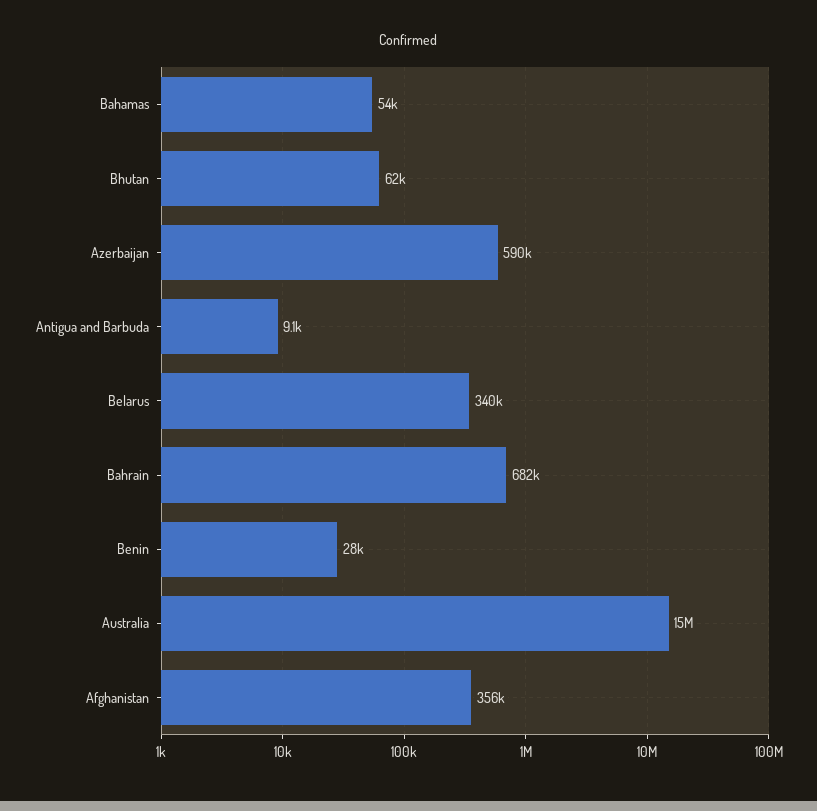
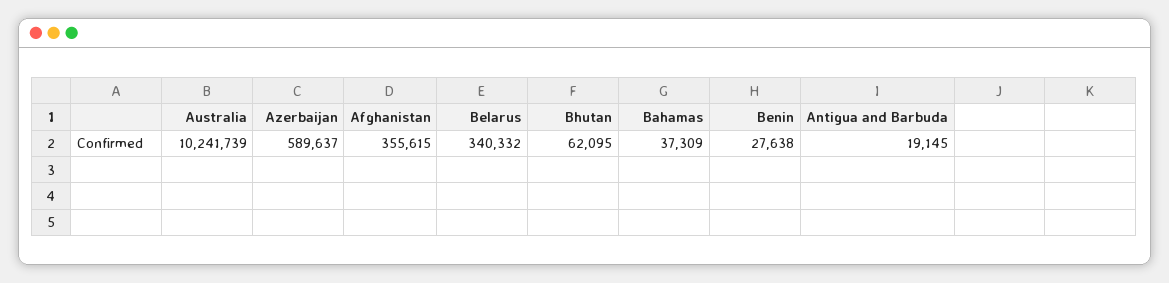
  {
-   "Bahamas": 54000,
+   "Bahamas": 37309,
    "Bhutan": 62095,
    "Azerbaijan": 589637,
-   "Antigua and Barbuda": 9100,
+   "Antigua and Barbuda": 19145,
    "Belarus": 340332,
-   "Bahrain": 682000,
    "Benin": 27638,
-   "Australia": 15000000,
+   "Australia": 10241739,
    "Afghanistan": 355615
  }

